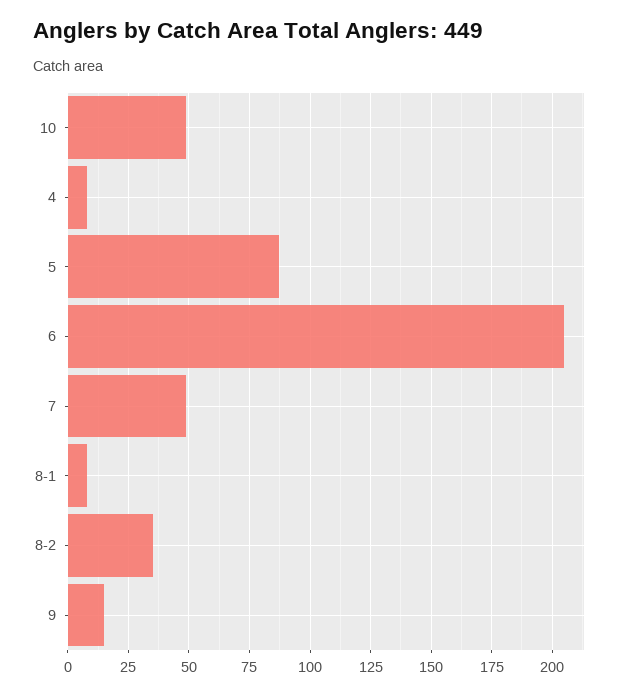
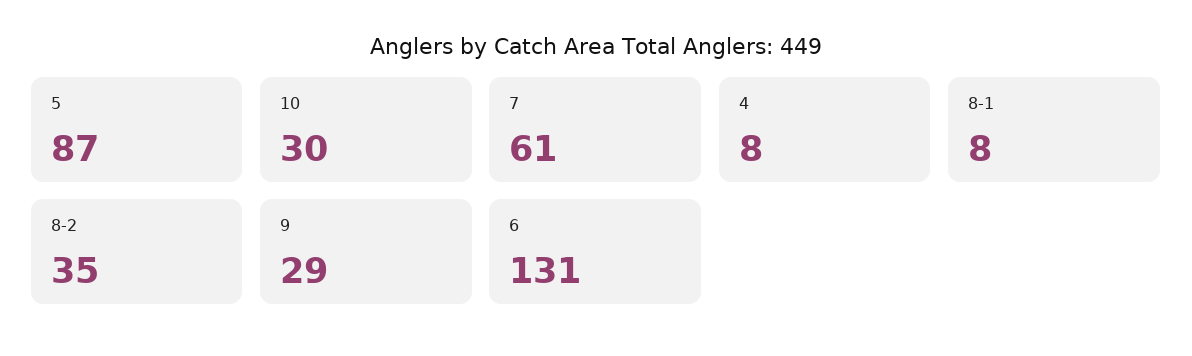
  {
-   "10": 50,
+   "10": 30,
    "4": 8,
    "5": 87,
-   "6": 205,
+   "6": 131,
-   "7": 50,
+   "7": 61,
    "8-1": 8,
    "8-2": 35,
-   "9": 15
+   "9": 29
  }

